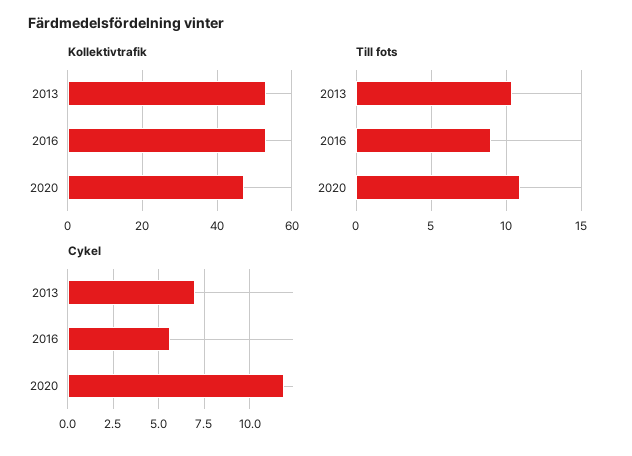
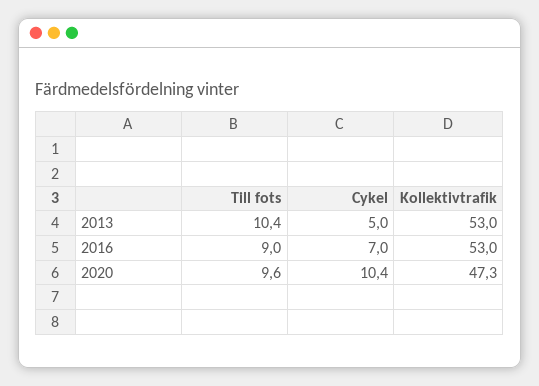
  {
    "Kollektivtrafik": {
      "2013": 53,
      "2016": 53,
      "2020": 47.3
    },
    "Till fots": {
      "2013": 10.4,
      "2016": 9,
-     "2020": 11
+     "2020": 9.6
    },
    "Cykel": {
-     "2013": 7,
+     "2013": 5,
-     "2016": 5.5,
+     "2016": 7,
-     "2020": 12
+     "2020": 10.4
    }
  }

